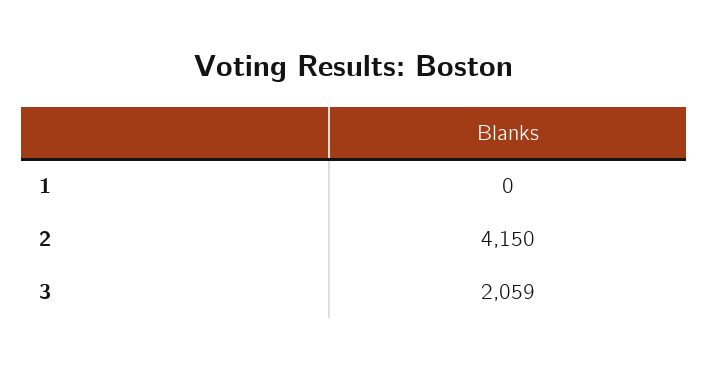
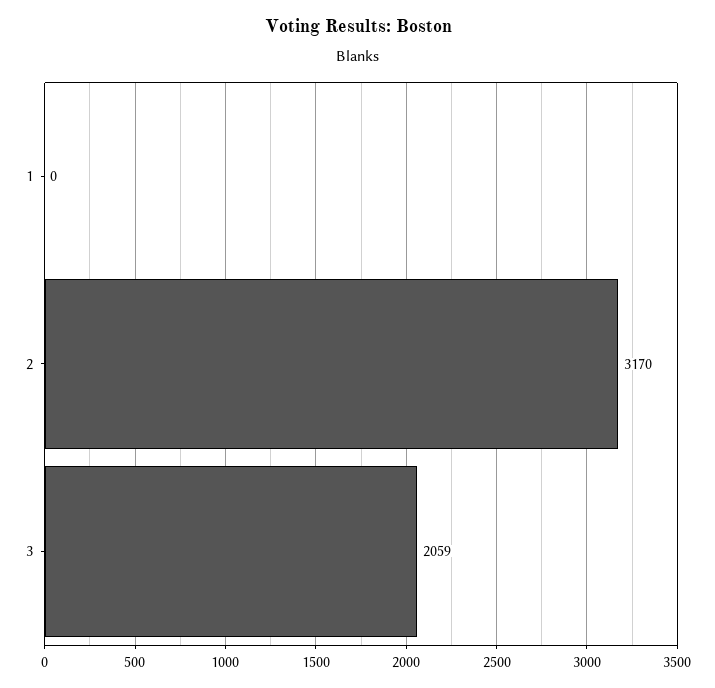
  {
    "1": 0,
-   "2": 4150,
+   "2": 3170,
    "3": 2059
  }

